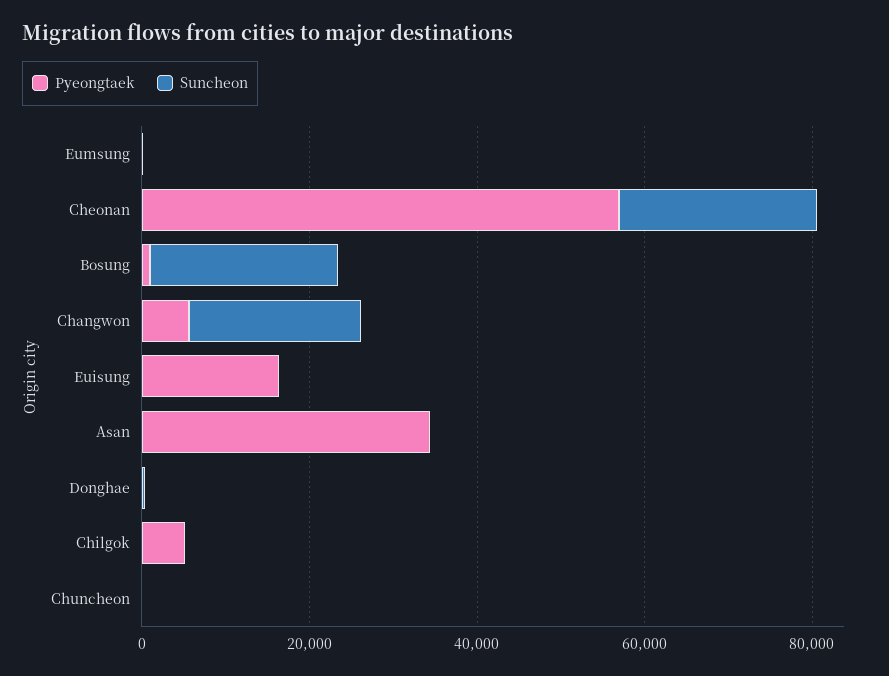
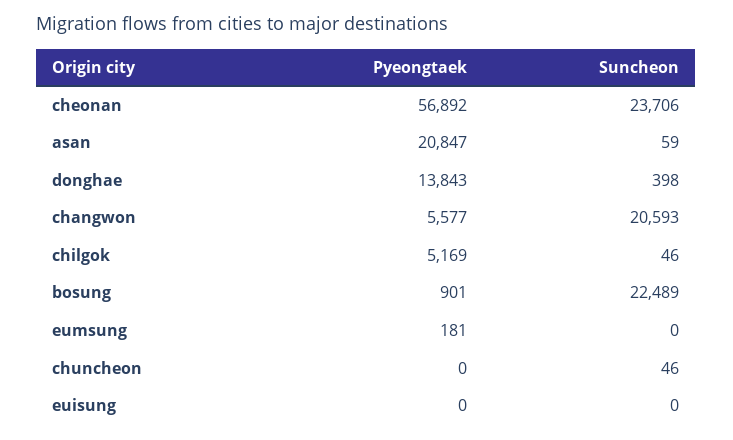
  {
    "Pyeongtaek": {
      "Eumsung": 181,
      "Cheonan": 56892,
      "Bosung": 901,
      "Changwon": 5577,
-     "Euisung": 15000,
+     "Euisung": 0,
-     "Asan": 35000,
+     "Asan": 20847,
-     "Donghae": 0,
+     "Donghae": 13843,
      "Chilgok": 5169,
      "Chuncheon": 0
    },
    "Suncheon": {
      "Eumsung": 0,
      "Cheonan": 23706,
      "Bosung": 22489,
      "Changwon": 20593,
      "Euisung": 0,
      "Asan": 59,
      "Donghae": 398,
      "Chilgok": 46,
      "Chuncheon": 46
    }
  }

